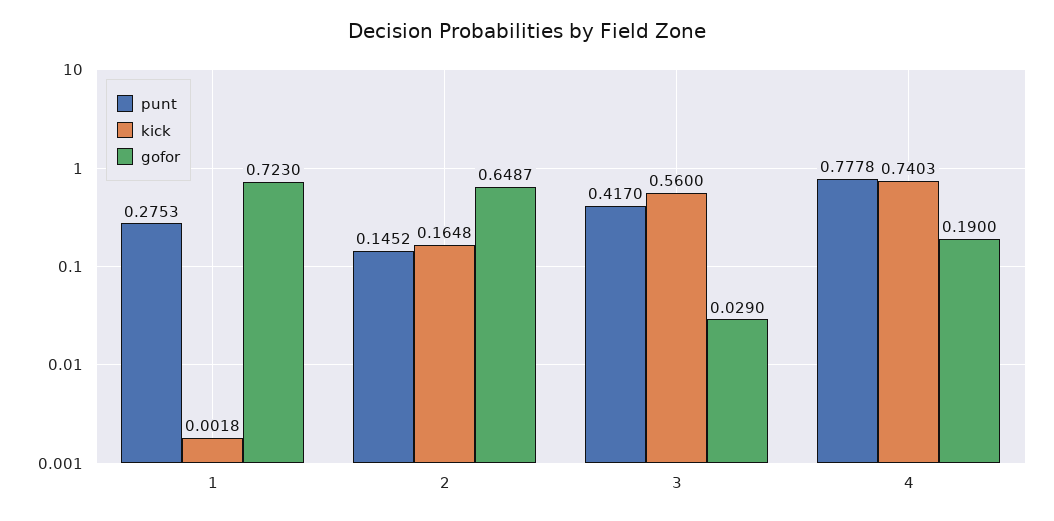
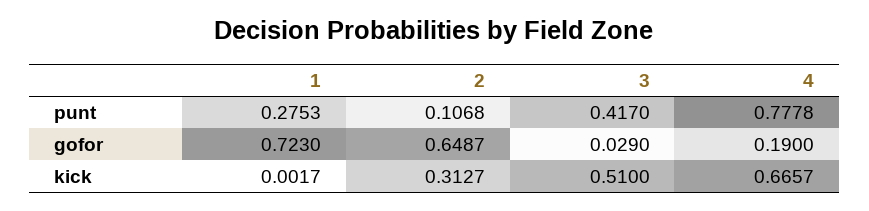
  {
    "punt": {
      "1": 0.2753,
-     "2": 0.1452,
+     "2": 0.1068,
      "3": 0.417,
      "4": 0.7778
    },
    "kick": {
-     "1": 0.0018,
+     "1": 0.0017,
-     "2": 0.1648,
+     "2": 0.3127,
-     "3": 0.56,
+     "3": 0.51,
-     "4": 0.7403
+     "4": 0.6657
    },
    "gofor": {
      "1": 0.723,
      "2": 0.6487,
      "3": 0.029,
      "4": 0.19
    }
  }

